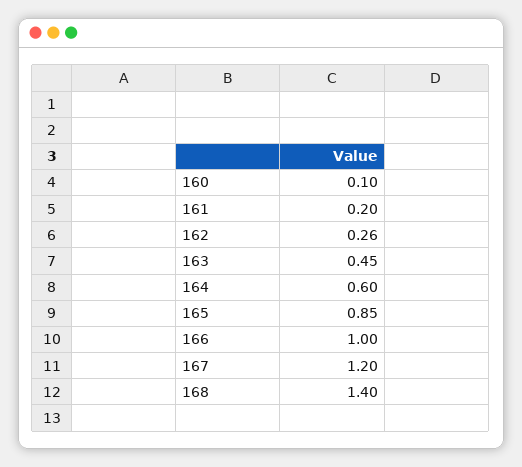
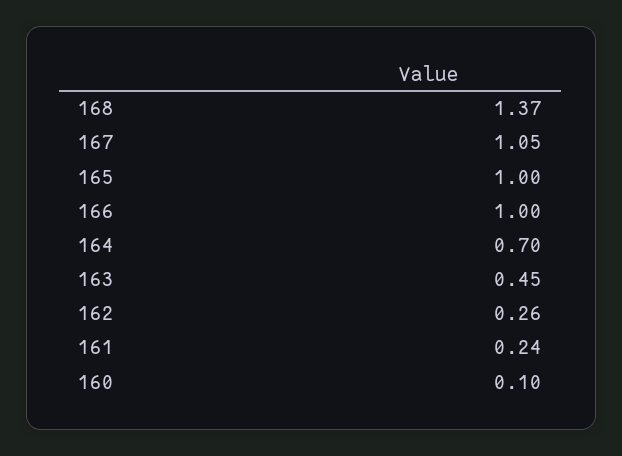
  {
    "160": 0.1,
-   "161": 0.2,
+   "161": 0.24,
    "162": 0.26,
    "163": 0.45,
-   "164": 0.6,
+   "164": 0.7,
-   "165": 0.85,
+   "165": 1,
    "166": 1,
-   "167": 1.2,
+   "167": 1.05,
-   "168": 1.4
+   "168": 1.37
  }

